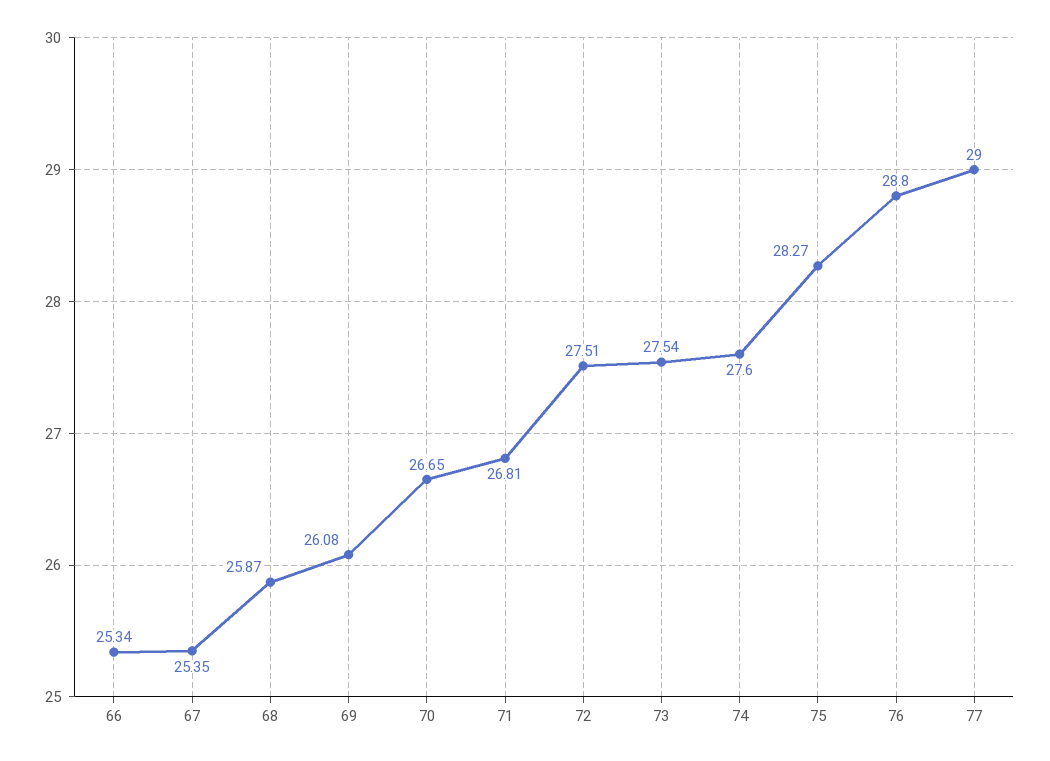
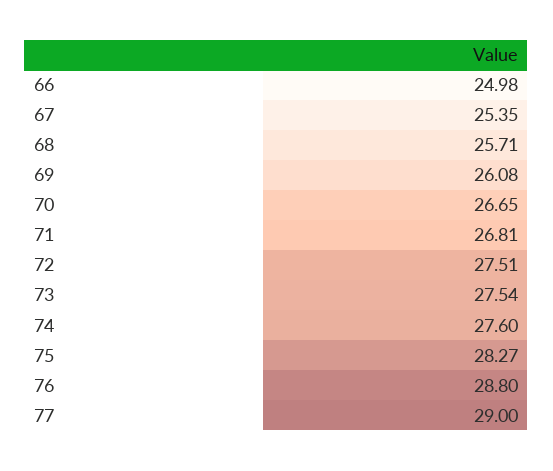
  {
-   "66": 25.34,
+   "66": 24.98,
    "67": 25.35,
-   "68": 25.87,
+   "68": 25.71,
    "69": 26.08,
    "70": 26.65,
    "71": 26.81,
    "72": 27.51,
    "73": 27.54,
    "74": 27.6,
    "75": 28.27,
    "76": 28.8,
    "77": 29
  }

